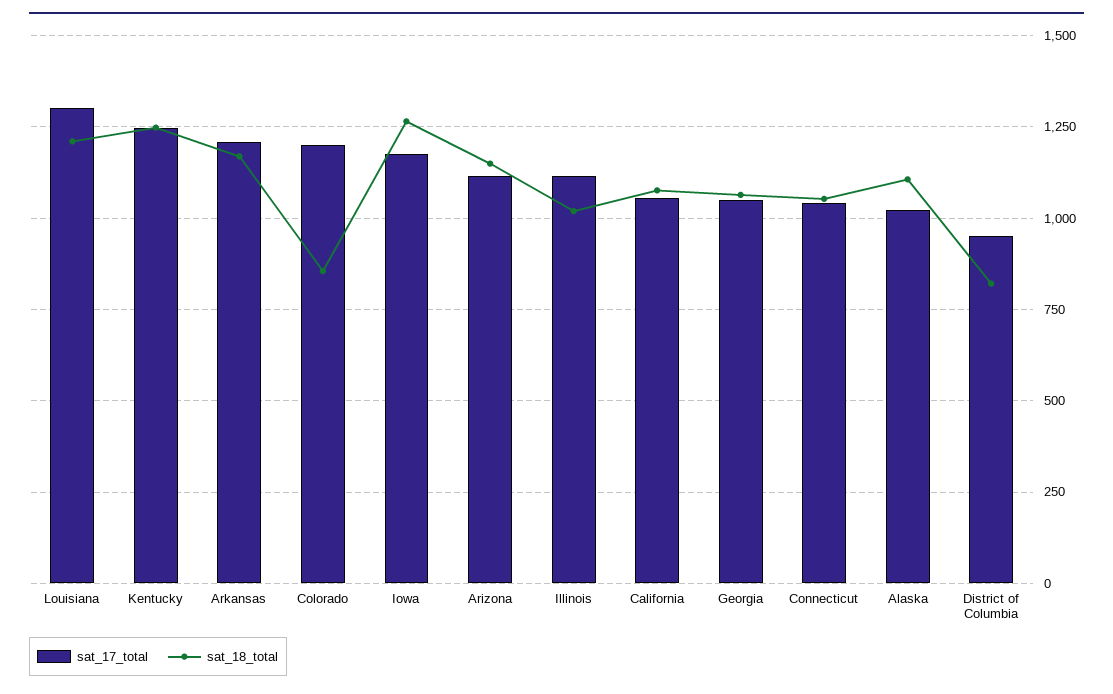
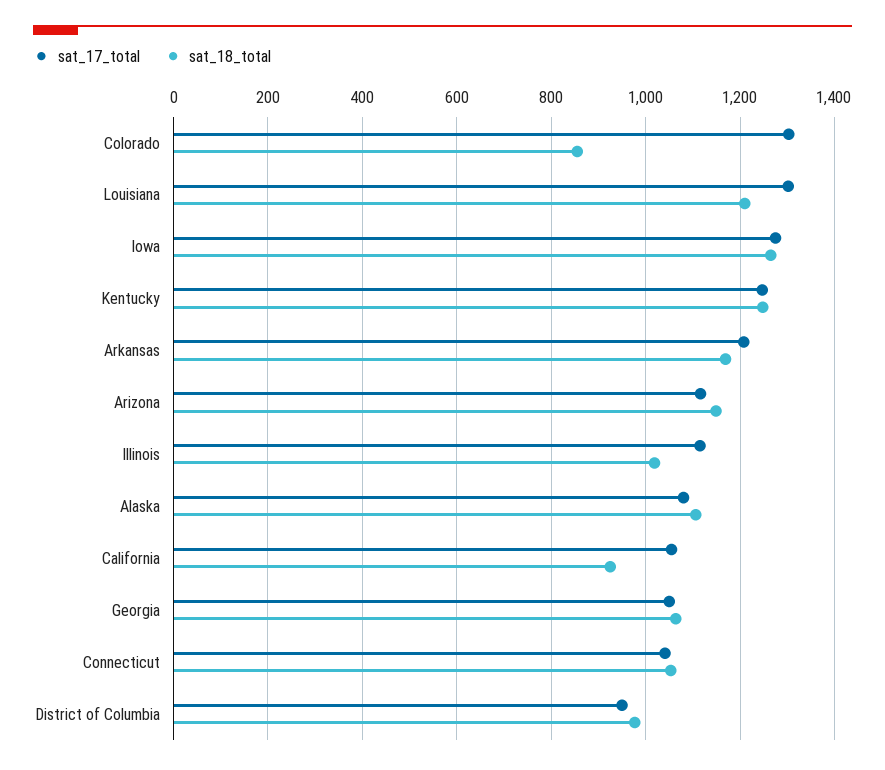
  {
    "sat_17_total": {
      "Louisiana": 1300,
      "Kentucky": 1240,
      "Arkansas": 1200,
-     "Colorado": 1200,
+     "Colorado": 1300,
-     "Iowa": 1175,
+     "Iowa": 1280,
      "Arizona": 1120,
      "Illinois": 1120,
      "California": 1060,
      "Georgia": 1060,
      "Connecticut": 1040,
-     "Alaska": 1025,
+     "Alaska": 1080,
      "District of Columbia": 960
    },
    "sat_18_total": {
      "Louisiana": 1220,
      "Kentucky": 1240,
      "Arkansas": 1160,
      "Colorado": 860,
      "Iowa": 1260,
      "Arizona": 1140,
      "Illinois": 1020,
-     "California": 1075,
+     "California": 920,
      "Georgia": 1060,
      "Connecticut": 1060,
      "Alaska": 1100,
-     "District of Columbia": 825
+     "District of Columbia": 980
    }
  }

